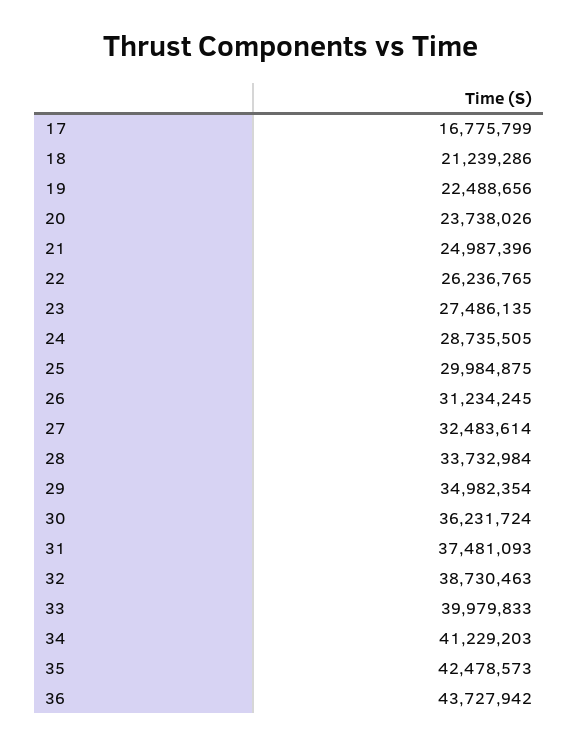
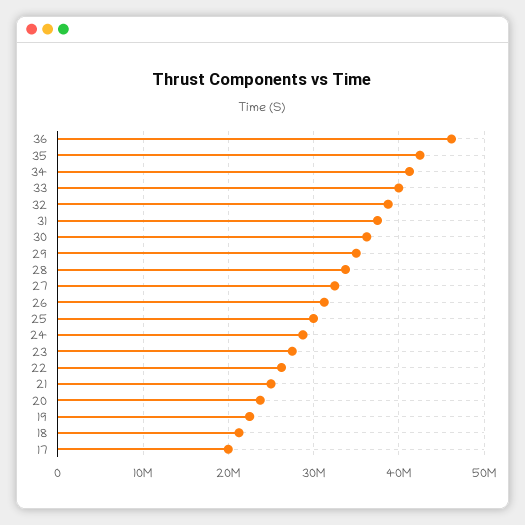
  {
-   "17": 16775799,
+   "17": 20000000,
    "18": 21239286,
    "19": 22488656,
    "20": 23738026,
    "21": 24987396,
    "22": 26236765,
    "23": 27486135,
    "24": 28735505,
    "25": 29984875,
    "26": 31234245,
    "27": 32483614,
    "28": 33732984,
    "29": 34982354,
    "30": 36231724,
    "31": 37481093,
    "32": 38730463,
    "33": 39979833,
    "34": 41229203,
    "35": 42478573,
-   "36": 43727942
+   "36": 46000000
  }

